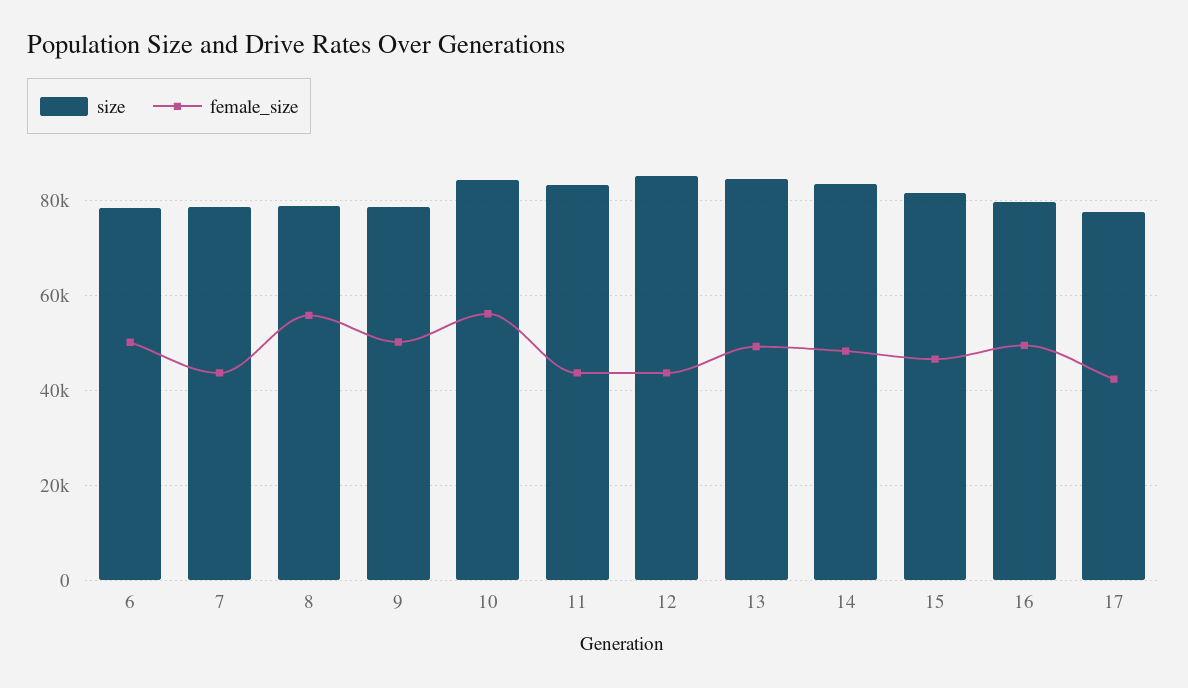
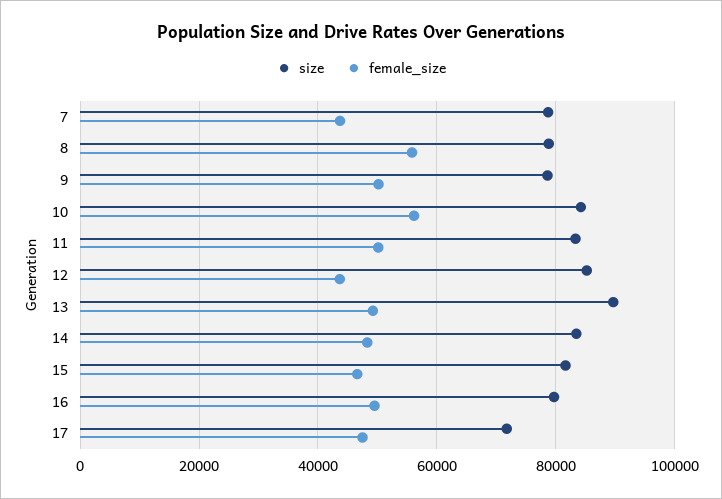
  {
    "size": {
-     "6": 78000,
      "7": 78000,
      "8": 78000,
      "9": 78000,
      "10": 84000,
      "11": 84000,
      "12": 86000,
-     "13": 84000,
+     "13": 90000,
      "14": 84000,
      "15": 82000,
      "16": 80000,
-     "17": 78000
+     "17": 72000
    },
    "female_size": {
-     "6": 50000,
      "7": 44000,
      "8": 56000,
      "9": 50000,
      "10": 56000,
-     "11": 44000,
+     "11": 50000,
      "12": 44000,
      "13": 50000,
      "14": 48000,
      "15": 46000,
      "16": 50000,
-     "17": 42000
+     "17": 48000
    }
  }

